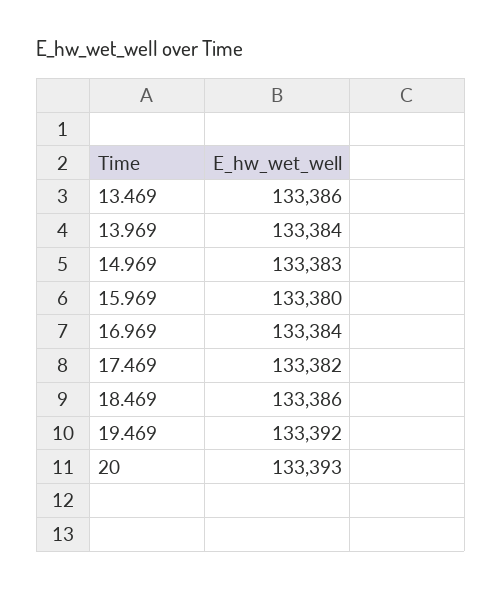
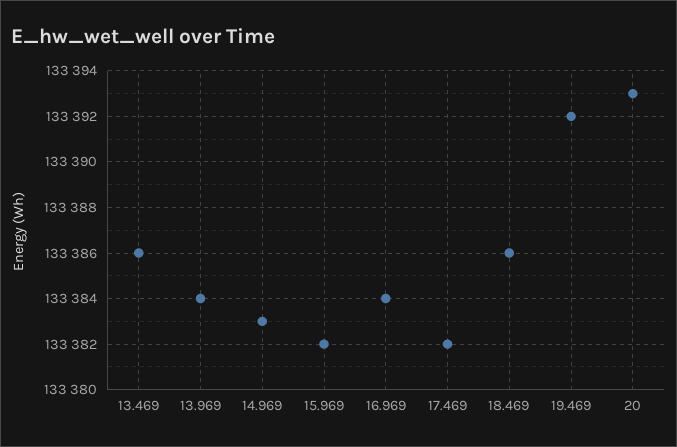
  {
    "13.469": 133386,
    "13.969": 133384,
    "14.969": 133383,
-   "15.969": 133380,
+   "15.969": 133382,
    "16.969": 133384,
    "17.469": 133382,
    "18.469": 133386,
    "19.469": 133392,
    "20": 133393
  }

